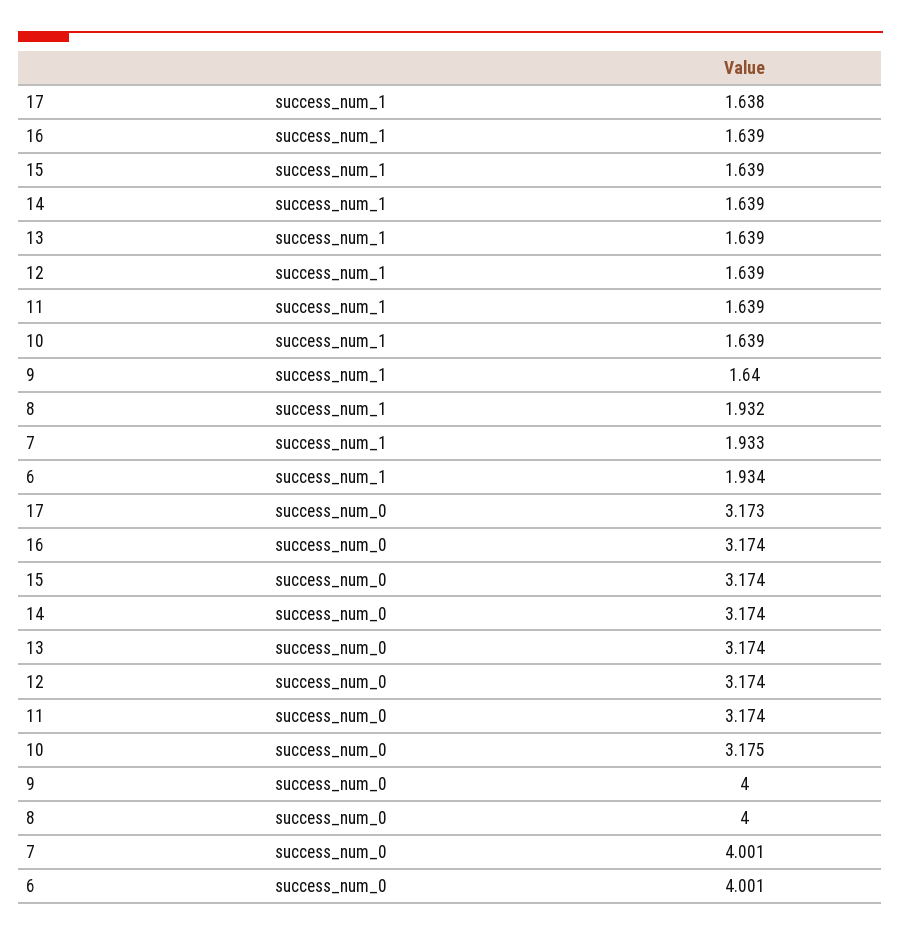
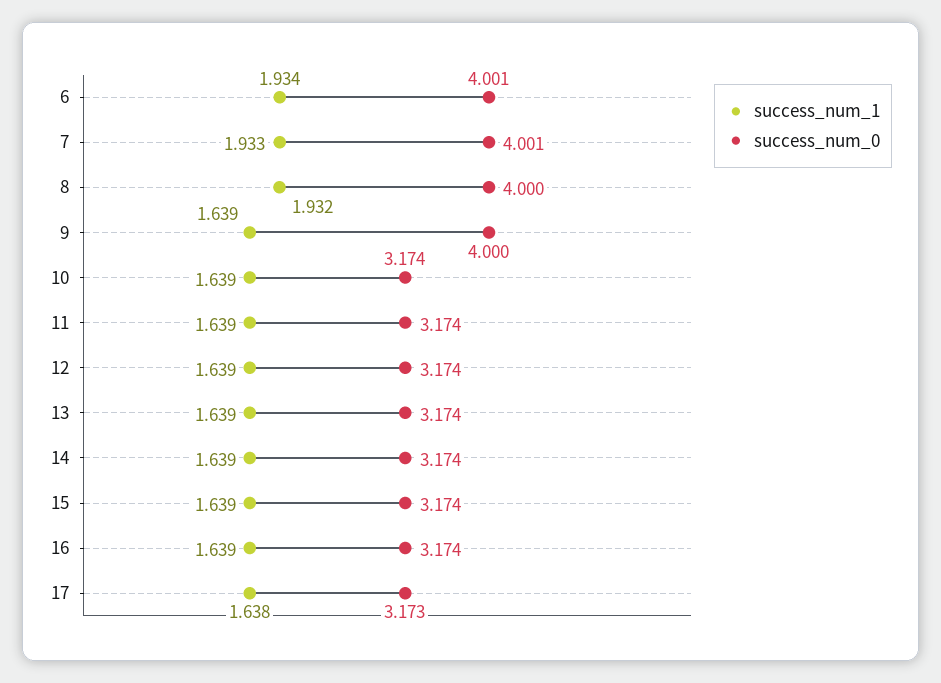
  {
    "success_num_1": {
      "17": 1.638,
      "16": 1.639,
      "15": 1.639,
      "14": 1.639,
      "13": 1.639,
      "12": 1.639,
      "11": 1.639,
      "10": 1.639,
-     "9": 1.64,
+     "9": 1.639,
      "8": 1.932,
      "7": 1.933,
      "6": 1.934
    },
    "success_num_0": {
      "17": 3.173,
      "16": 3.174,
      "15": 3.174,
      "14": 3.174,
      "13": 3.174,
      "12": 3.174,
      "11": 3.174,
-     "10": 3.175,
+     "10": 3.174,
      "9": 4,
      "8": 4,
      "7": 4.001,
      "6": 4.001
    }
  }

